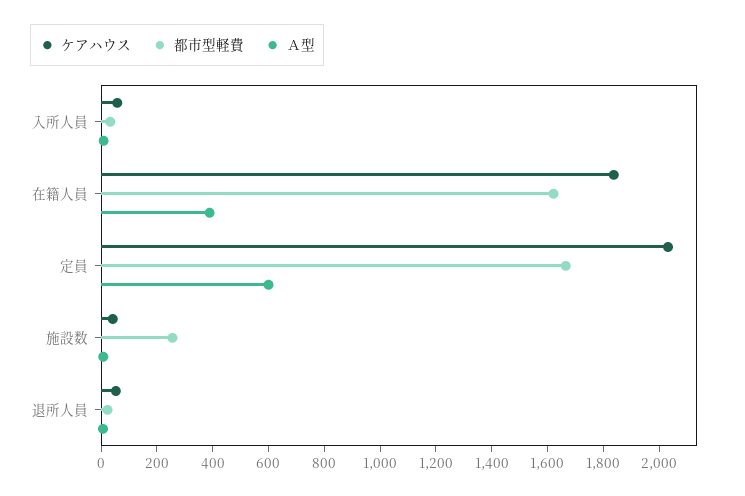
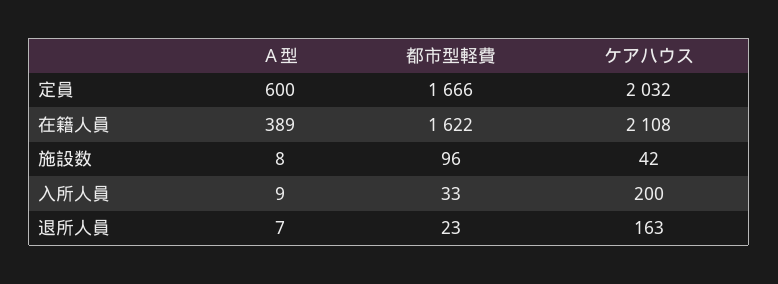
  {
    "ケアハウス": {
-     "入所人員": 50,
+     "入所人員": 200,
-     "在籍人員": 1850,
+     "在籍人員": 2108,
      "定員": 2032,
      "施設数": 42,
-     "退所人員": 50
+     "退所人員": 163
    },
    "都市型軽費": {
      "入所人員": 33,
      "在籍人員": 1622,
      "定員": 1666,
-     "施設数": 250,
+     "施設数": 96,
      "退所人員": 23
    },
    "Ａ型": {
      "入所人員": 9,
      "在籍人員": 389,
      "定員": 600,
      "施設数": 8,
      "退所人員": 7
    }
  }

